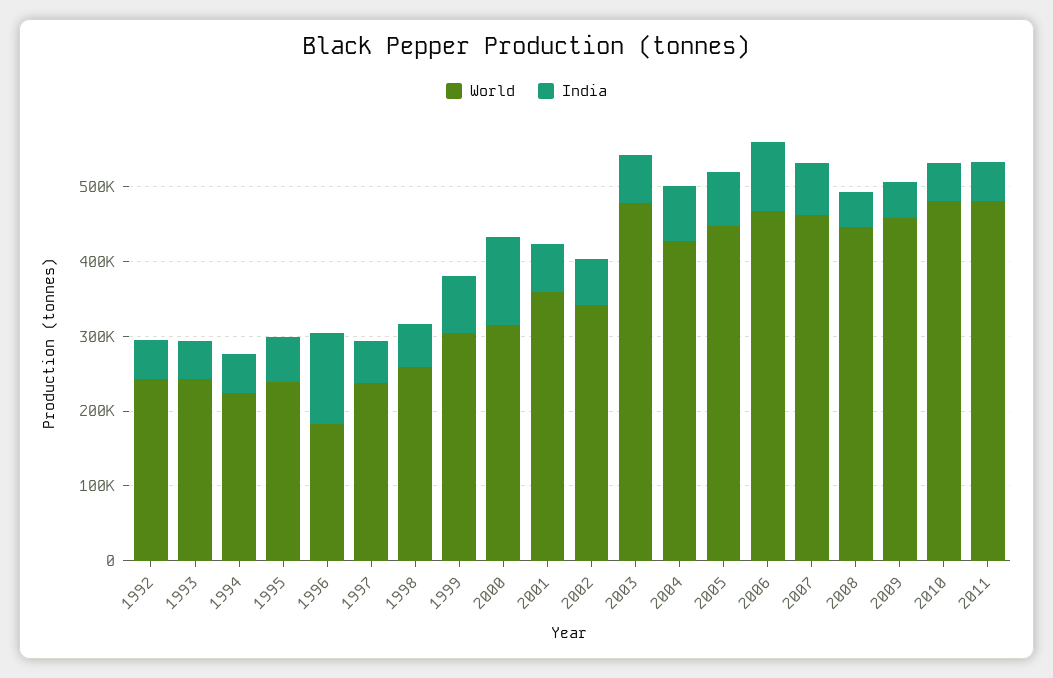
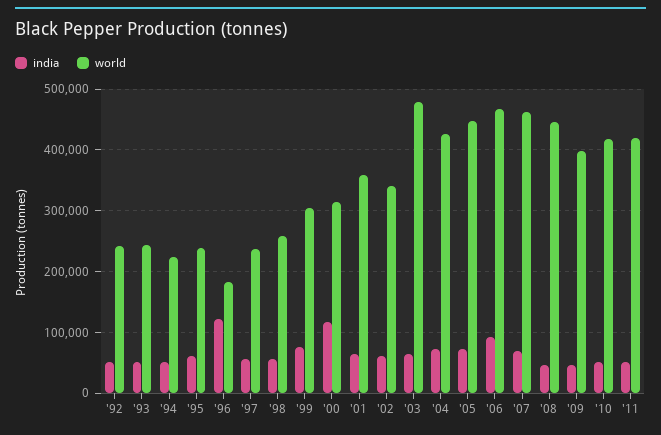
  {
    "World": {
      "1992": 240000,
      "1993": 240000,
      "1994": 220000,
      "1995": 240000,
      "1996": 180000,
      "1997": 240000,
      "1998": 260000,
      "1999": 300000,
      "2000": 320000,
      "2001": 360000,
      "2002": 340000,
      "2003": 480000,
      "2004": 430000,
      "2005": 450000,
      "2006": 470000,
      "2007": 460000,
      "2008": 450000,
-     "2009": 460000,
+     "2009": 400000,
-     "2010": 480000,
+     "2010": 420000,
-     "2011": 480000
+     "2011": 420000
    },
    "India": {
      "1992": 50000,
      "1993": 50000,
      "1994": 50000,
      "1995": 60000,
      "1996": 120000,
      "1997": 60000,
      "1998": 60000,
      "1999": 80000,
      "2000": 120000,
      "2001": 60000,
      "2002": 60000,
      "2003": 60000,
      "2004": 70000,
      "2005": 70000,
      "2006": 90000,
      "2007": 70000,
      "2008": 50000,
      "2009": 50000,
      "2010": 50000,
      "2011": 50000
    }
  }

